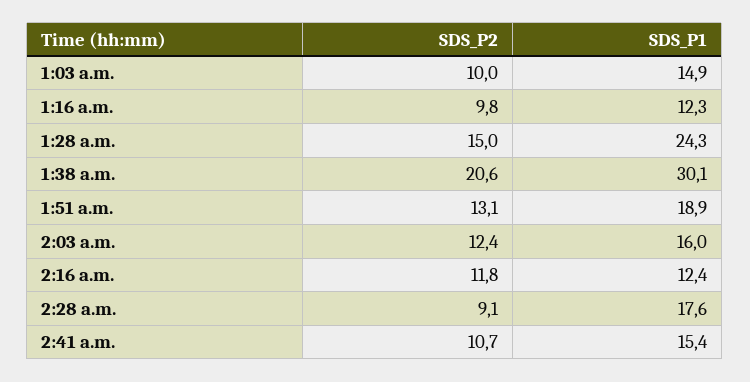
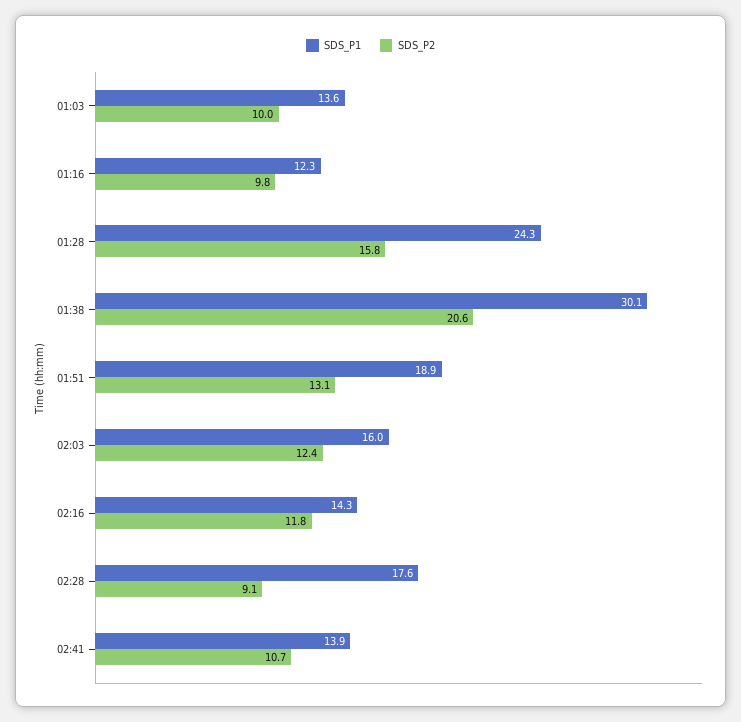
  {
    "SDS_P2": {
      "1:03 a.m.": 10,
      "1:16 a.m.": 9.8,
-     "1:28 a.m.": 15,
+     "1:28 a.m.": 15.8,
      "1:38 a.m.": 20.6,
      "1:51 a.m.": 13.1,
      "2:03 a.m.": 12.4,
      "2:16 a.m.": 11.8,
      "2:28 a.m.": 9.1,
      "2:41 a.m.": 10.7
    },
    "SDS_P1": {
-     "1:03 a.m.": 14.9,
+     "1:03 a.m.": 13.6,
      "1:16 a.m.": 12.3,
      "1:28 a.m.": 24.3,
      "1:38 a.m.": 30.1,
      "1:51 a.m.": 18.9,
      "2:03 a.m.": 16,
-     "2:16 a.m.": 12.4,
+     "2:16 a.m.": 14.3,
      "2:28 a.m.": 17.6,
-     "2:41 a.m.": 15.4
+     "2:41 a.m.": 13.9
    }
  }

